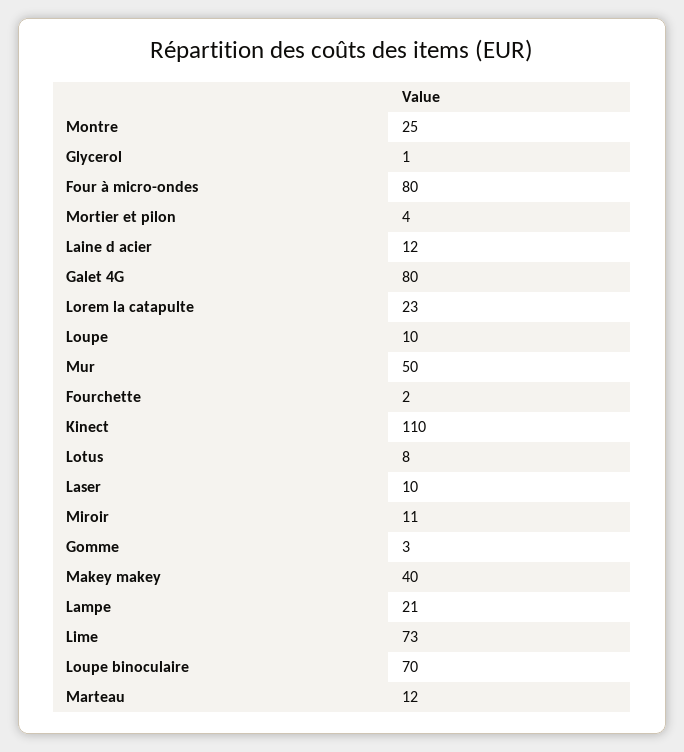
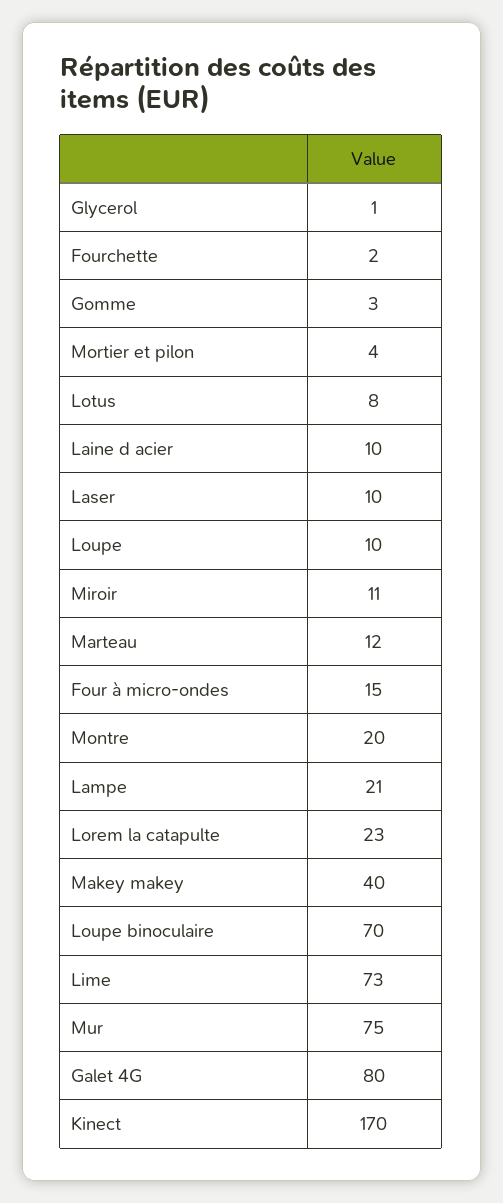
  {
-   "Montre": 25,
+   "Montre": 20,
    "Glycerol": 1,
-   "Four à micro-ondes": 80,
+   "Four à micro-ondes": 15,
    "Mortier et pilon": 4,
-   "Laine d acier": 12,
+   "Laine d acier": 10,
    "Galet 4G": 80,
    "Lorem la catapulte": 23,
    "Loupe": 10,
-   "Mur": 50,
+   "Mur": 75,
    "Fourchette": 2,
-   "Kinect": 110,
+   "Kinect": 170,
    "Lotus": 8,
    "Laser": 10,
    "Miroir": 11,
    "Gomme": 3,
    "Makey makey": 40,
    "Lampe": 21,
    "Lime": 73,
    "Loupe binoculaire": 70,
    "Marteau": 12
  }

